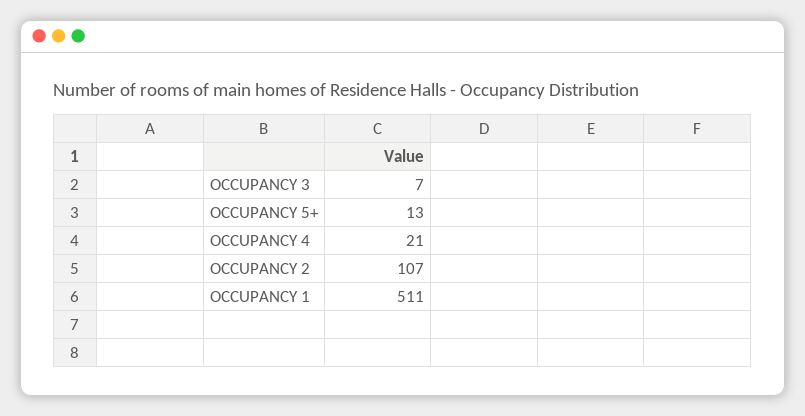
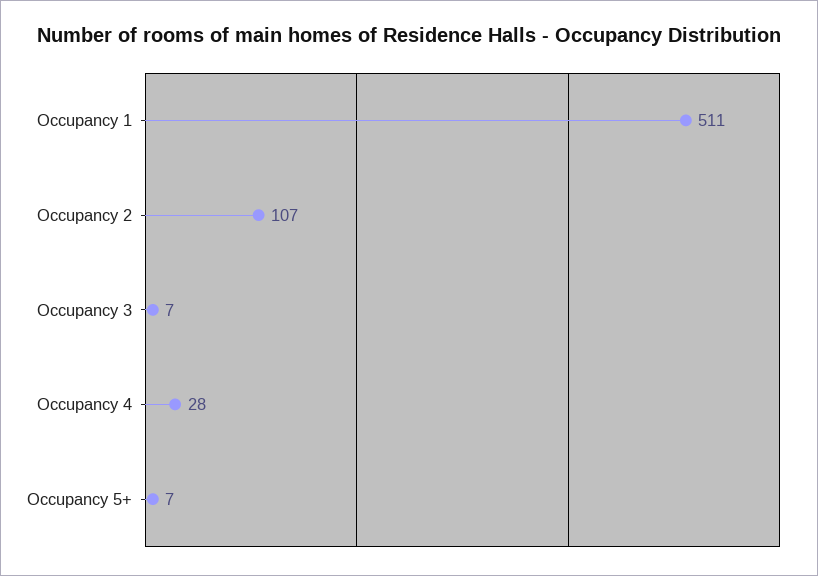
  {
    "OCCUPANCY 3": 7,
-   "OCCUPANCY 5+": 13,
+   "OCCUPANCY 5+": 7,
-   "OCCUPANCY 4": 21,
+   "OCCUPANCY 4": 28,
    "OCCUPANCY 2": 107,
    "OCCUPANCY 1": 511
  }

